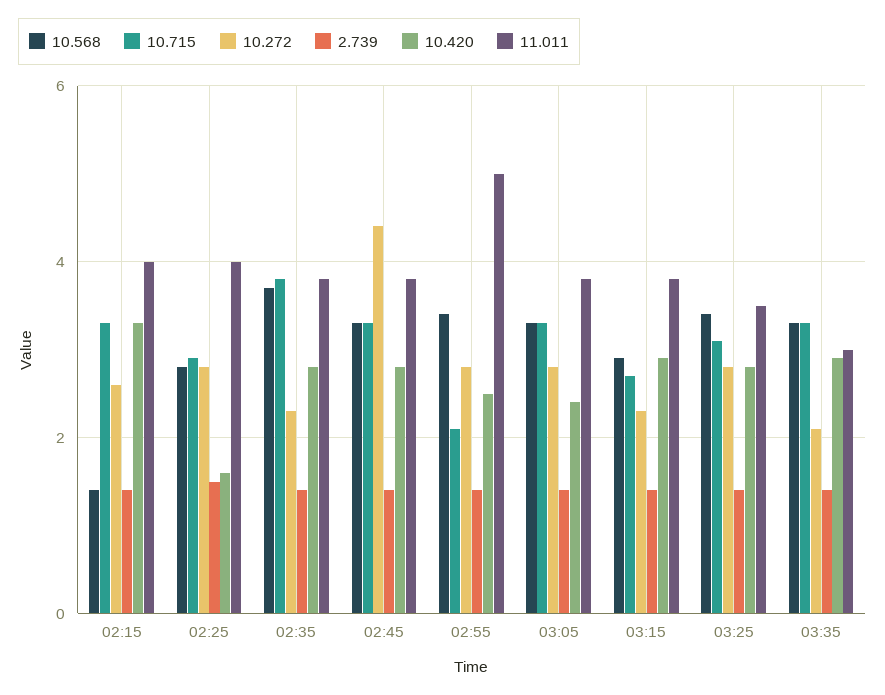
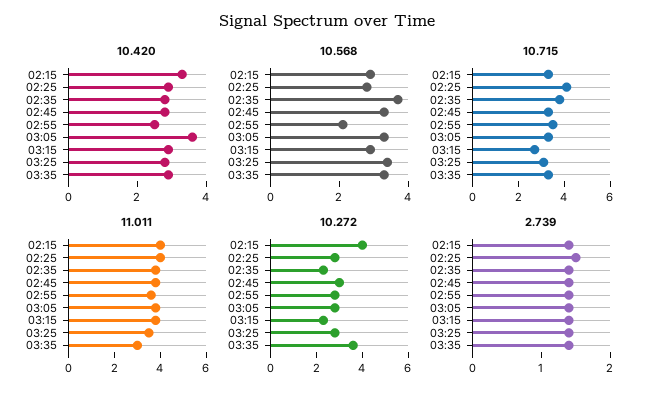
  {
    "10.568": {
-     "02:15": 1.5,
+     "02:15": 3,
      "02:25": 3,
      "02:35": 3.5,
      "02:45": 3.5,
-     "02:55": 3.5,
+     "02:55": 2,
      "03:05": 3.5,
      "03:15": 3,
      "03:25": 3.5,
      "03:35": 3.5
    },
    "10.715": {
      "02:15": 3.5,
-     "02:25": 3,
+     "02:25": 4,
      "02:35": 4,
      "02:45": 3.5,
-     "02:55": 2,
+     "02:55": 3.5,
      "03:05": 3.5,
      "03:15": 2.5,
      "03:25": 3,
      "03:35": 3.5
    },
    "10.272": {
-     "02:15": 2.5,
+     "02:15": 4,
      "02:25": 3,
      "02:35": 2.5,
-     "02:45": 4.5,
+     "02:45": 3,
      "02:55": 3,
      "03:05": 3,
      "03:15": 2.5,
      "03:25": 3,
-     "03:35": 2
+     "03:35": 3.5
    },
    "2.739": {
      "02:15": 1.5,
      "02:25": 1.5,
      "02:35": 1.5,
      "02:45": 1.5,
      "02:55": 1.5,
      "03:05": 1.5,
      "03:15": 1.5,
      "03:25": 1.5,
      "03:35": 1.5
    },
    "10.420": {
      "02:15": 3.5,
-     "02:25": 1.5,
+     "02:25": 3,
      "02:35": 3,
      "02:45": 3,
      "02:55": 2.5,
-     "03:05": 2.5,
+     "03:05": 3.5,
      "03:15": 3,
      "03:25": 3,
      "03:35": 3
    },
    "11.011": {
      "02:15": 4,
      "02:25": 4,
      "02:35": 4,
      "02:45": 4,
-     "02:55": 5,
+     "02:55": 3.5,
      "03:05": 4,
      "03:15": 4,
      "03:25": 3.5,
      "03:35": 3
    }
  }

